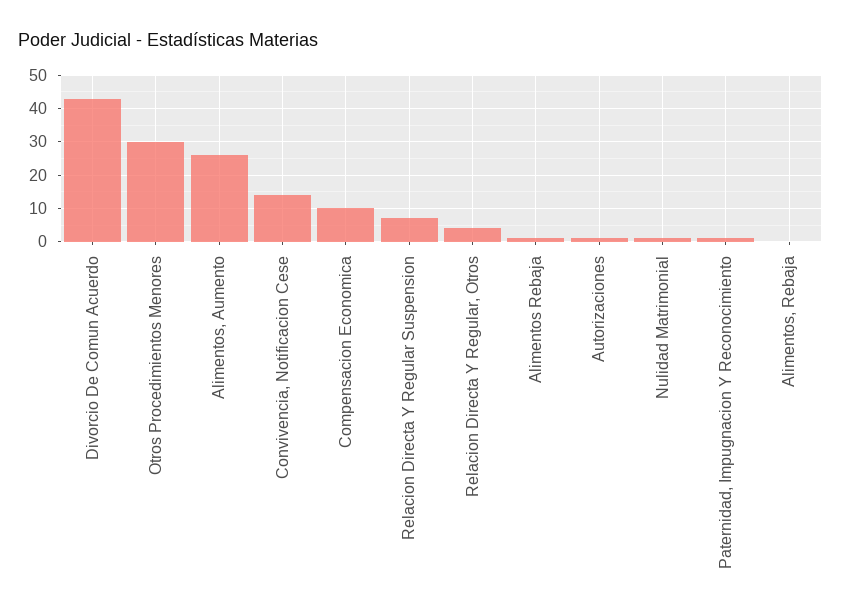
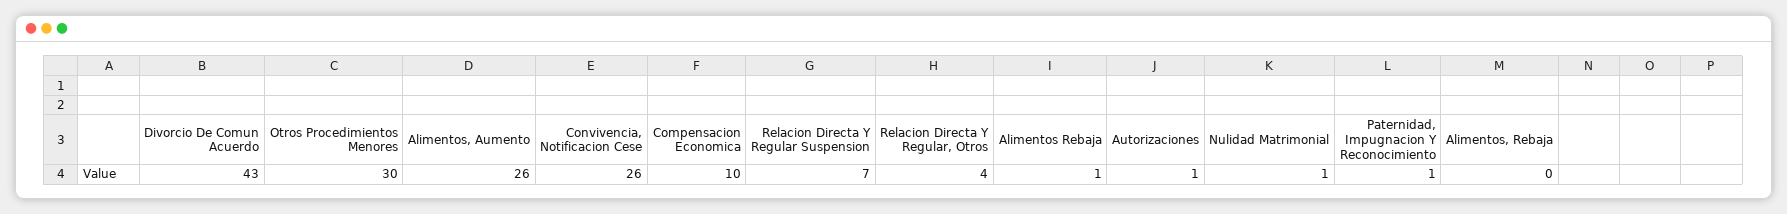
  {
    "Divorcio De Comun Acuerdo": 43,
    "Otros Procedimientos Menores": 30,
    "Alimentos, Aumento": 26,
-   "Convivencia, Notificacion Cese": 15,
+   "Convivencia, Notificacion Cese": 26,
    "Compensacion Economica": 10,
    "Relacion Directa Y Regular Suspension": 7,
    "Relacion Directa Y Regular, Otros": 4,
    "Alimentos Rebaja": 1,
    "Autorizaciones": 1,
    "Nulidad Matrimonial": 1,
    "Paternidad, Impugnacion Y Reconocimiento": 1,
    "Alimentos, Rebaja": 0
  }

